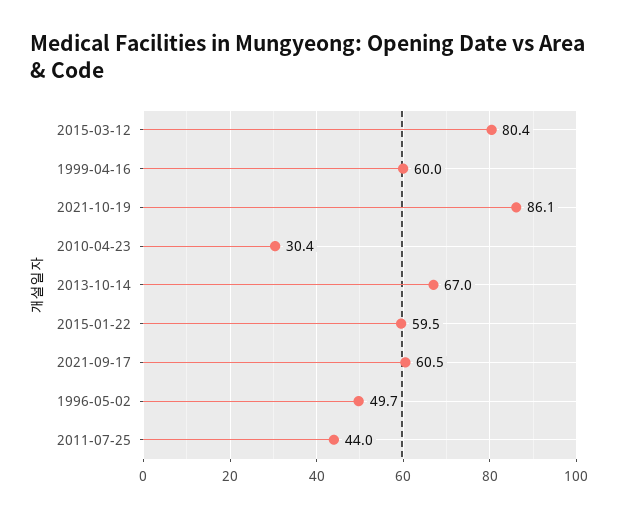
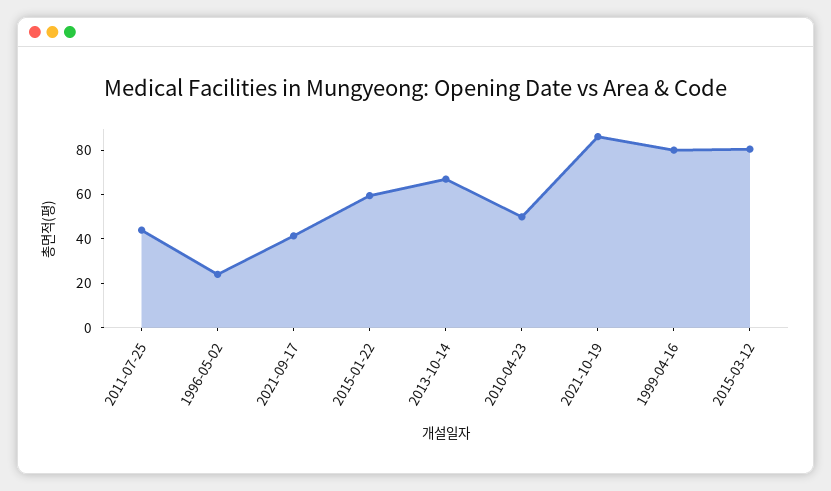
  {
    "2015-03-12": 80.4,
-   "1999-04-16": 60,
+   "1999-04-16": 80,
    "2021-10-19": 86.1,
-   "2010-04-23": 30.4,
+   "2010-04-23": 50,
    "2013-10-14": 67,
    "2015-01-22": 59.5,
-   "2021-09-17": 60.5,
+   "2021-09-17": 40,
-   "1996-05-02": 49.7,
+   "1996-05-02": 25,
    "2011-07-25": 44
  }

